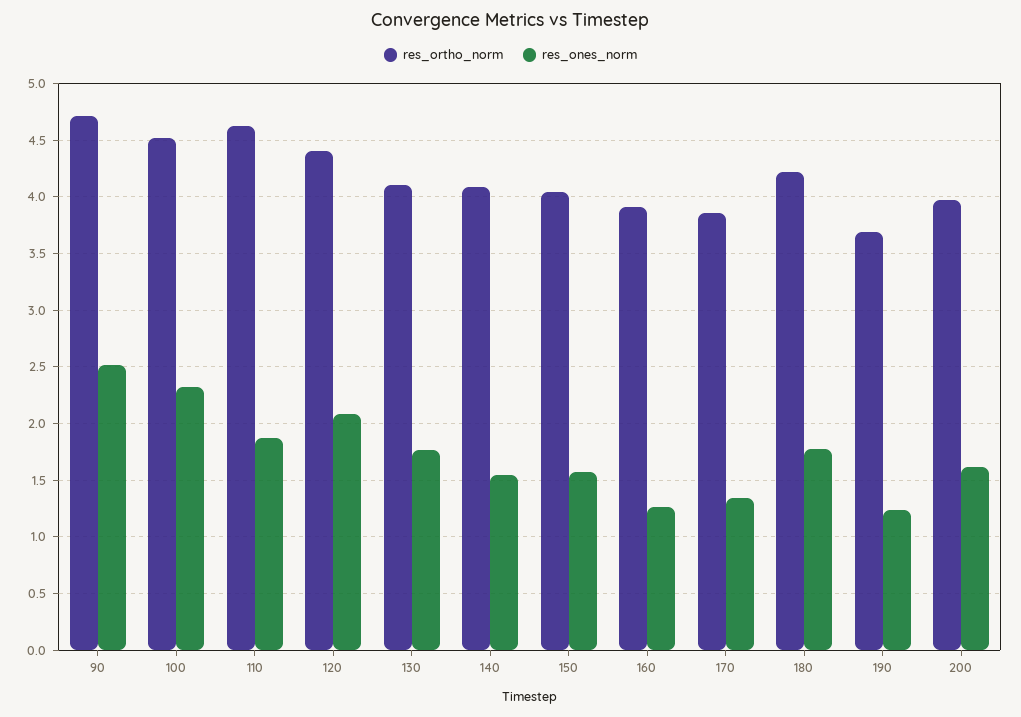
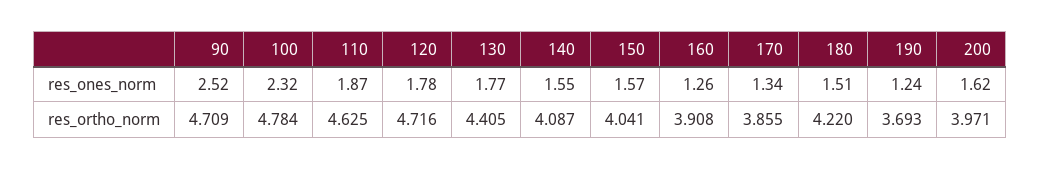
  {
    "res_ortho_norm": {
      "90": 4.709,
-     "100": 4.5,
+     "100": 4.784,
      "110": 4.625,
-     "120": 4.4,
+     "120": 4.716,
-     "130": 4.1,
+     "130": 4.405,
      "140": 4.087,
      "150": 4.041,
      "160": 3.908,
      "170": 3.855,
      "180": 4.22,
      "190": 3.693,
      "200": 3.971
    },
    "res_ones_norm": {
      "90": 2.52,
      "100": 2.32,
      "110": 1.87,
-     "120": 2.1,
+     "120": 1.78,
      "130": 1.77,
      "140": 1.55,
      "150": 1.57,
      "160": 1.26,
      "170": 1.34,
-     "180": 1.8,
+     "180": 1.51,
      "190": 1.24,
      "200": 1.62
    }
  }

